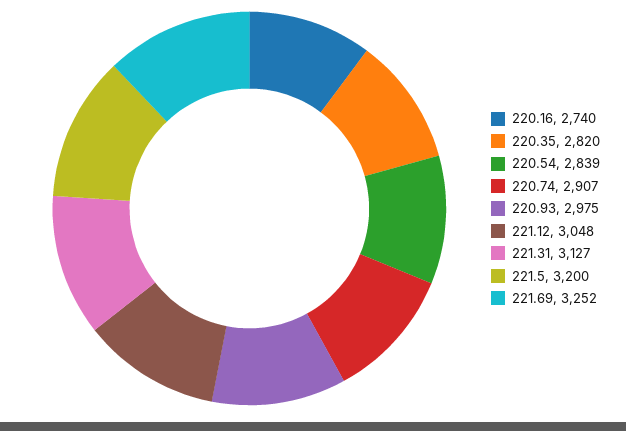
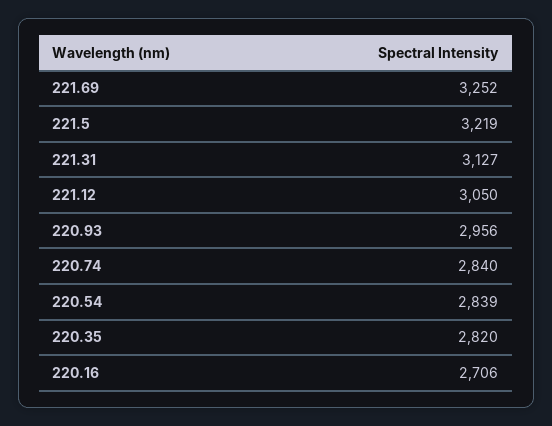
  {
-   "220.16": 2740,
+   "220.16": 2706,
    "220.35": 2820,
    "220.54": 2839,
-   "220.74": 2907,
+   "220.74": 2840,
-   "220.93": 2975,
+   "220.93": 2956,
-   "221.12": 3048,
+   "221.12": 3050,
    "221.31": 3127,
-   "221.5": 3200,
+   "221.5": 3219,
    "221.69": 3252
  }

